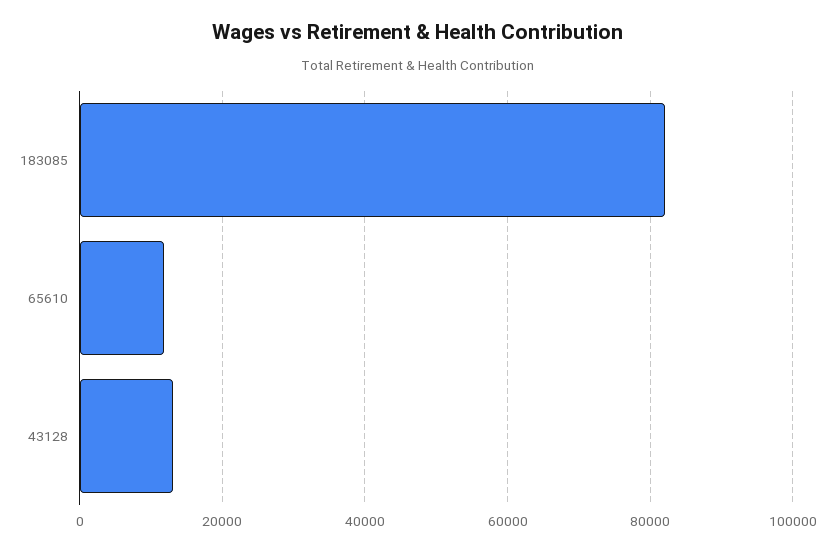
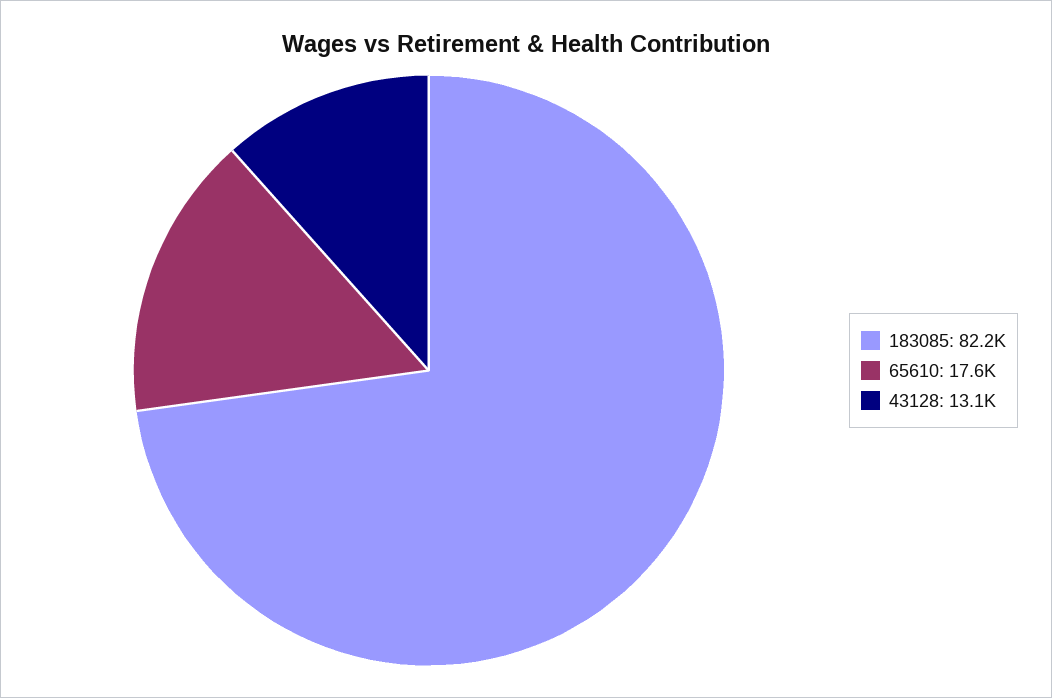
  {
    "183085": 82200,
-   "65610": 12000,
+   "65610": 17600,
    "43128": 13100
  }

